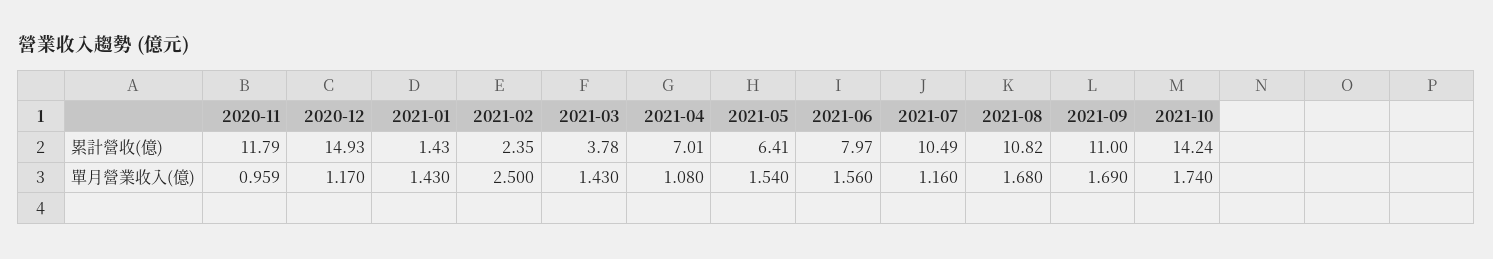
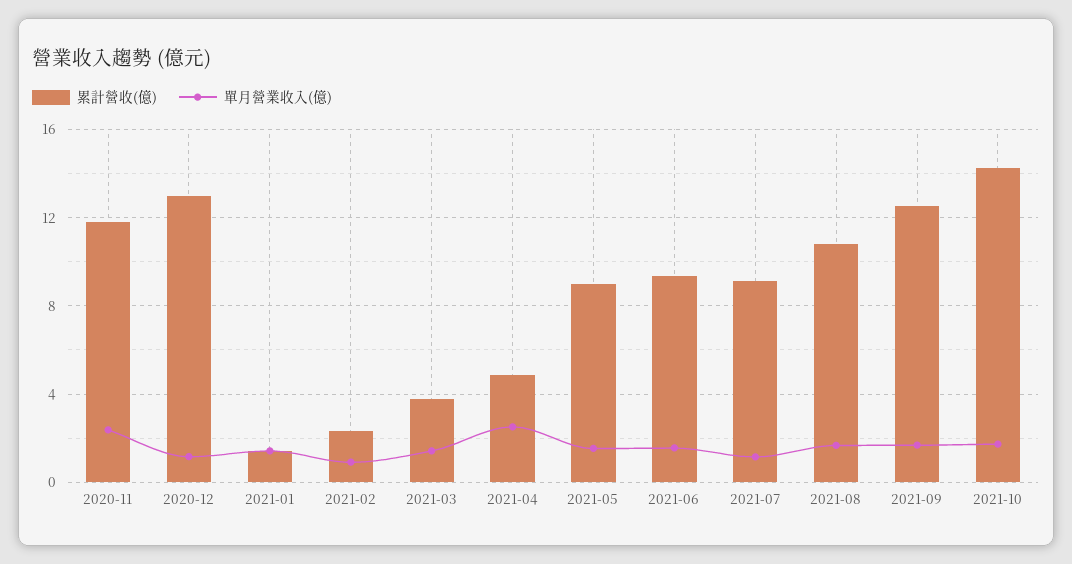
  {
    "累計營收(億)": {
      "2020-11": 11.79,
-     "2020-12": 14.93,
+     "2020-12": 13,
      "2021-01": 1.43,
      "2021-02": 2.35,
      "2021-03": 3.78,
-     "2021-04": 7.01,
+     "2021-04": 5,
-     "2021-05": 6.41,
+     "2021-05": 9,
-     "2021-06": 7.97,
+     "2021-06": 9.5,
-     "2021-07": 10.49,
+     "2021-07": 9,
      "2021-08": 10.82,
-     "2021-09": 11,
+     "2021-09": 12.5,
      "2021-10": 14.24
    },
    "單月營業收入(億)": {
-     "2020-11": 0.959,
+     "2020-11": 2.5,
      "2020-12": 1.17,
      "2021-01": 1.43,
-     "2021-02": 2.5,
+     "2021-02": 1,
      "2021-03": 1.43,
-     "2021-04": 1.08,
+     "2021-04": 2.5,
      "2021-05": 1.54,
      "2021-06": 1.56,
      "2021-07": 1.16,
      "2021-08": 1.68,
      "2021-09": 1.69,
      "2021-10": 1.74
    }
  }

